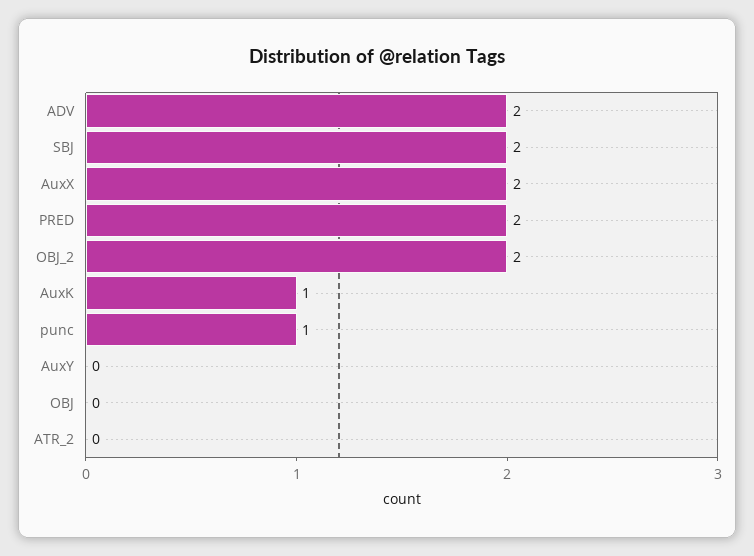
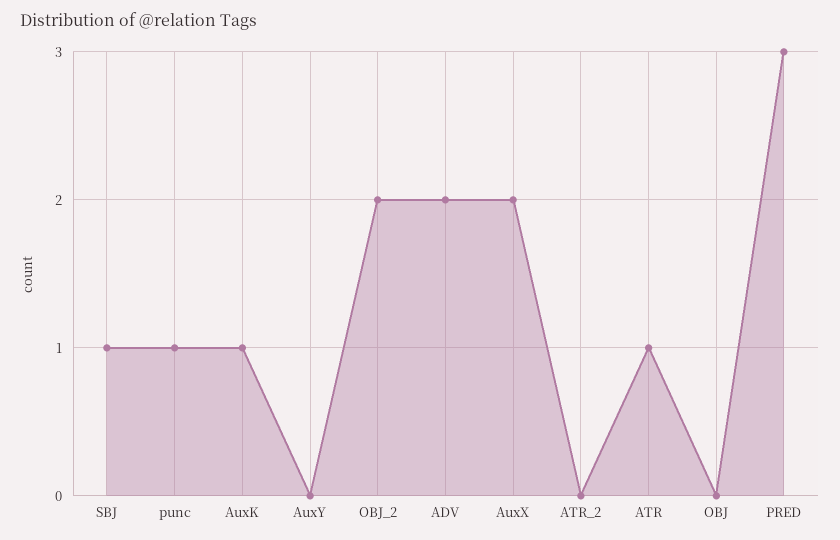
  {
    "ADV": 2,
-   "SBJ": 2,
+   "SBJ": 1,
    "AuxX": 2,
-   "PRED": 2,
+   "PRED": 3,
    "OBJ_2": 2,
    "AuxK": 1,
    "punc": 1,
    "AuxY": 0,
    "OBJ": 0,
-   "ATR_2": 0
+   "ATR_2": 0,
+   "ATR": 1
  }

